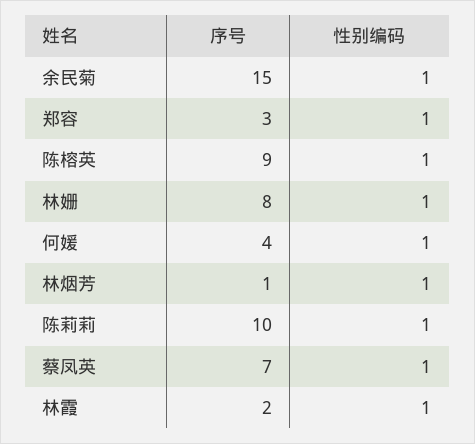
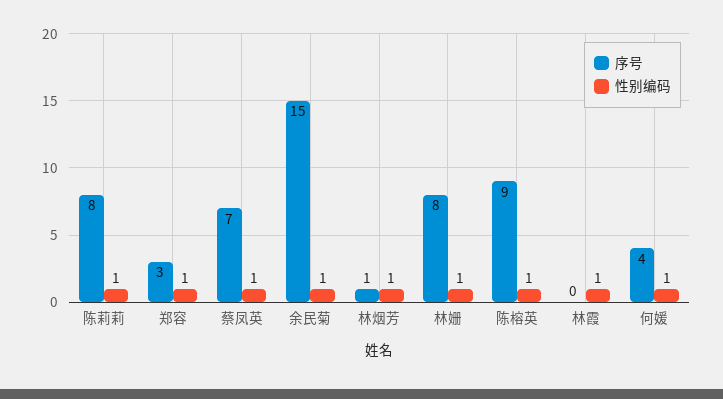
  {
    "序号": {
      "余民菊": 15,
      "郑容": 3,
      "陈榕英": 9,
      "林姗": 8,
      "何媛": 4,
      "林烟芳": 1,
-     "陈莉莉": 10,
+     "陈莉莉": 8,
      "蔡凤英": 7,
-     "林霞": 2
+     "林霞": 0
    },
    "性别编码": {
      "余民菊": 1,
      "郑容": 1,
      "陈榕英": 1,
      "林姗": 1,
      "何媛": 1,
      "林烟芳": 1,
      "陈莉莉": 1,
      "蔡凤英": 1,
      "林霞": 1
    }
  }

